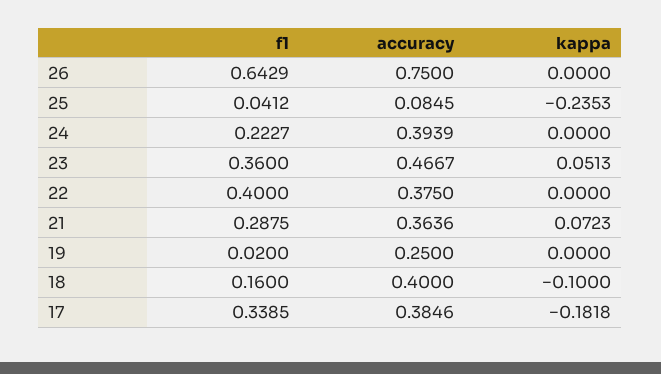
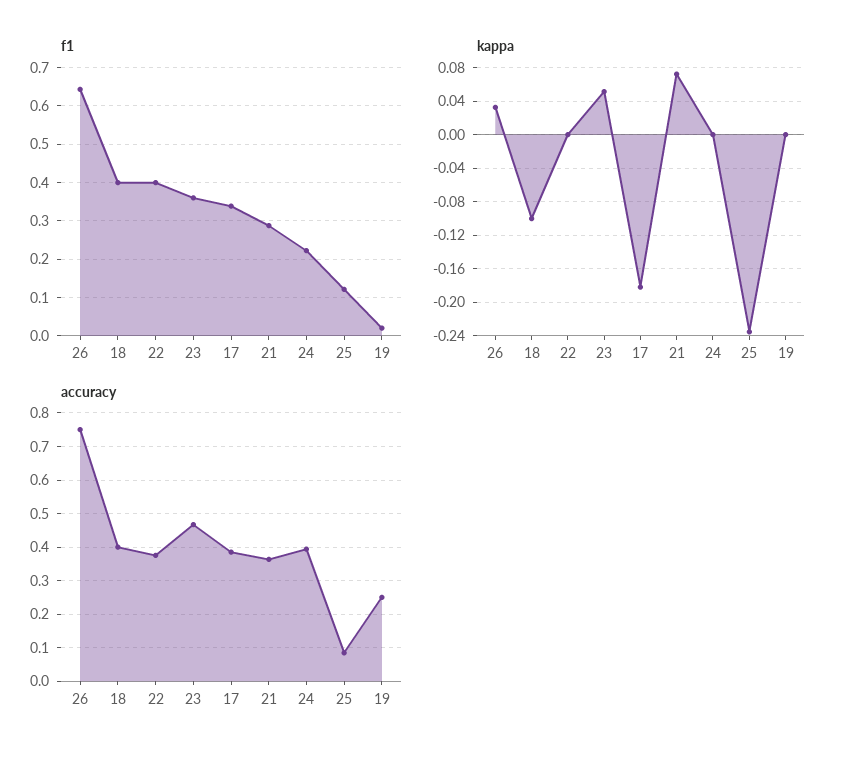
  {
    "f1": {
      "26": 0.6429,
-     "25": 0.0412,
+     "25": 0.12,
      "24": 0.2227,
      "23": 0.36,
      "22": 0.4,
      "21": 0.2875,
      "19": 0.02,
-     "18": 0.16,
+     "18": 0.4,
      "17": 0.3385
    },
    "accuracy": {
      "26": 0.75,
      "25": 0.0845,
      "24": 0.3939,
      "23": 0.4667,
      "22": 0.375,
      "21": 0.3636,
      "19": 0.25,
      "18": 0.4,
      "17": 0.3846
    },
    "kappa": {
-     "26": 0,
+     "26": 0.03,
      "25": -0.2353,
      "24": 0,
      "23": 0.0513,
      "22": 0,
      "21": 0.0723,
      "19": 0,
      "18": -0.1,
      "17": -0.1818
    }
  }

